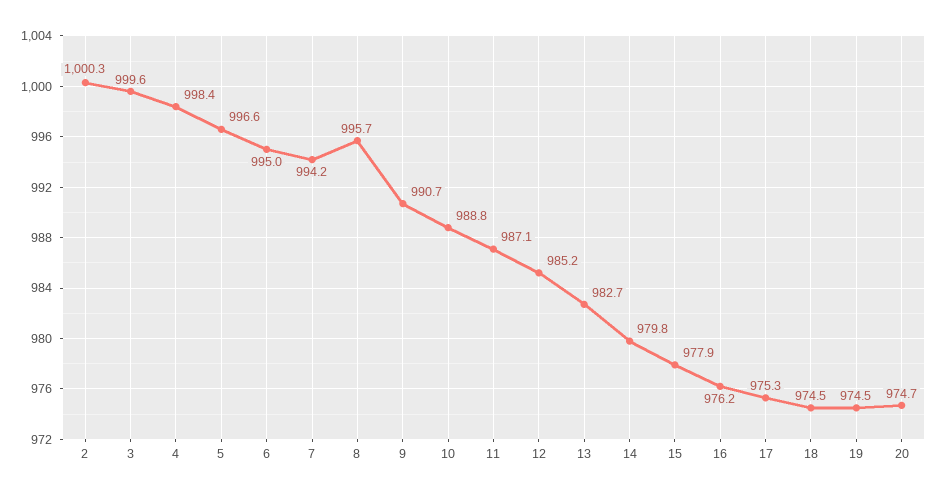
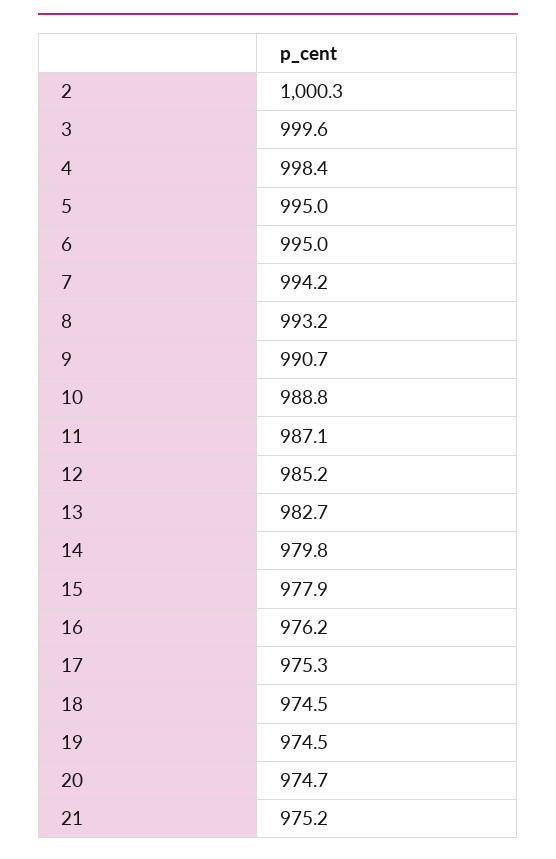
  {
    "2": 1000.3,
    "3": 999.6,
    "4": 998.4,
-   "5": 996.6,
+   "5": 995,
    "6": 995,
    "7": 994.2,
-   "8": 995.7,
+   "8": 993.2,
    "9": 990.7,
    "10": 988.8,
    "11": 987.1,
    "12": 985.2,
    "13": 982.7,
    "14": 979.8,
    "15": 977.9,
    "16": 976.2,
    "17": 975.3,
    "18": 974.5,
    "19": 974.5,
-   "20": 974.7
+   "20": 974.7,
+   "21": 975.2
  }

